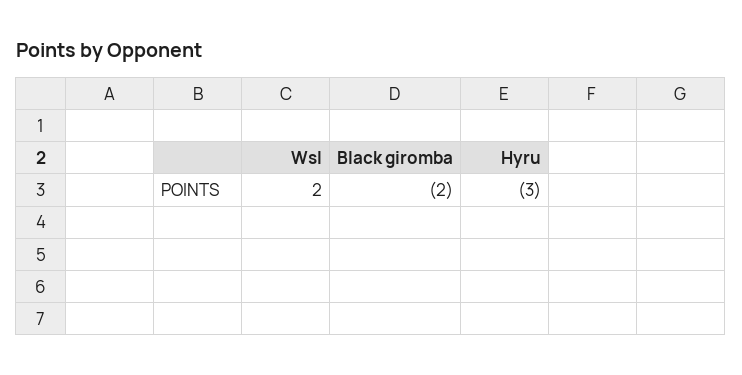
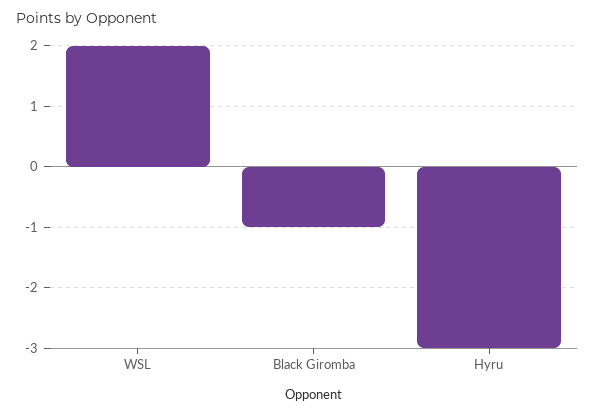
  {
    "Wsl": 2,
-   "Black giromba": -2,
+   "Black giromba": -1,
    "Hyru": -3
  }

